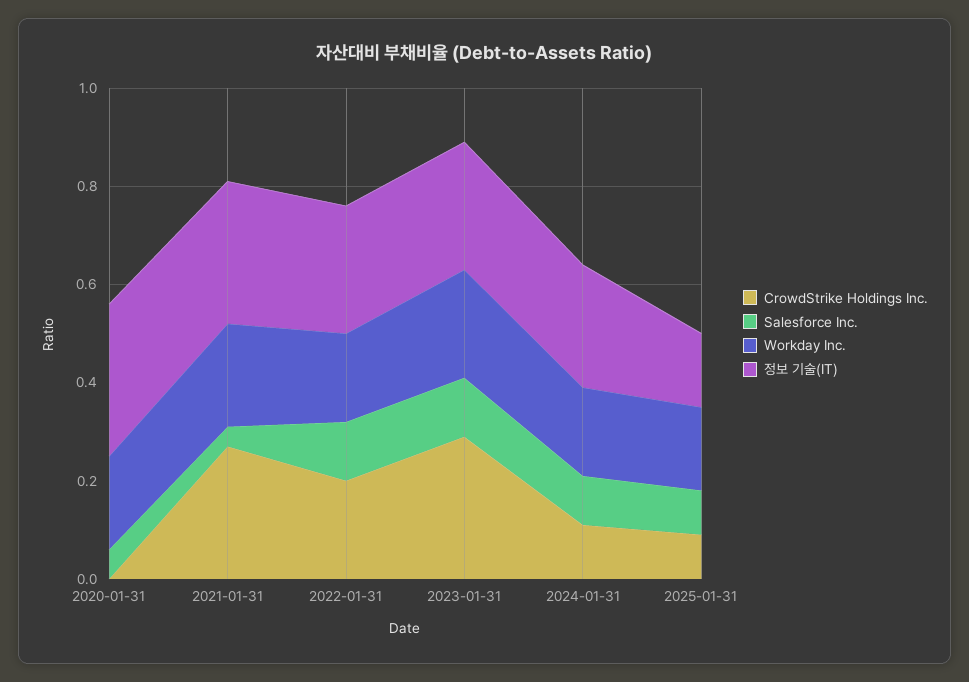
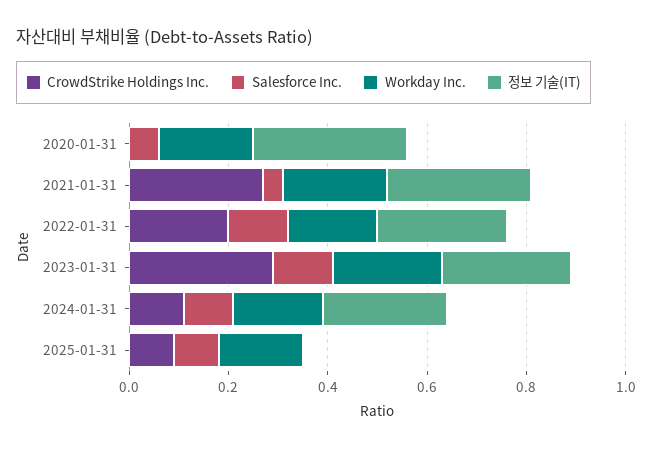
  {
    "CrowdStrike Holdings Inc.": {
      "2020-01-31": 0,
      "2021-01-31": 0.25,
      "2022-01-31": 0.2,
      "2023-01-31": 0.3,
      "2024-01-31": 0.1,
      "2025-01-31": 0.1
    },
    "Salesforce Inc.": {
      "2020-01-31": 0.05,
      "2021-01-31": 0.05,
      "2022-01-31": 0.1,
      "2023-01-31": 0.1,
      "2024-01-31": 0.1,
      "2025-01-31": 0.1
    },
    "Workday Inc.": {
      "2020-01-31": 0.2,
      "2021-01-31": 0.2,
      "2022-01-31": 0.2,
      "2023-01-31": 0.2,
      "2024-01-31": 0.2,
      "2025-01-31": 0.15
    },
    "정보 기술(IT)": {
      "2020-01-31": 0.3,
      "2021-01-31": 0.3,
      "2022-01-31": 0.25,
      "2023-01-31": 0.25,
      "2024-01-31": 0.25,
-     "2025-01-31": 0.15
+     "2025-01-31": 0
    }
  }

